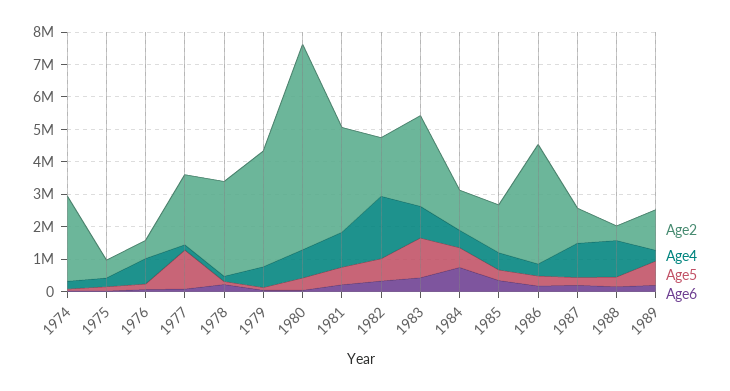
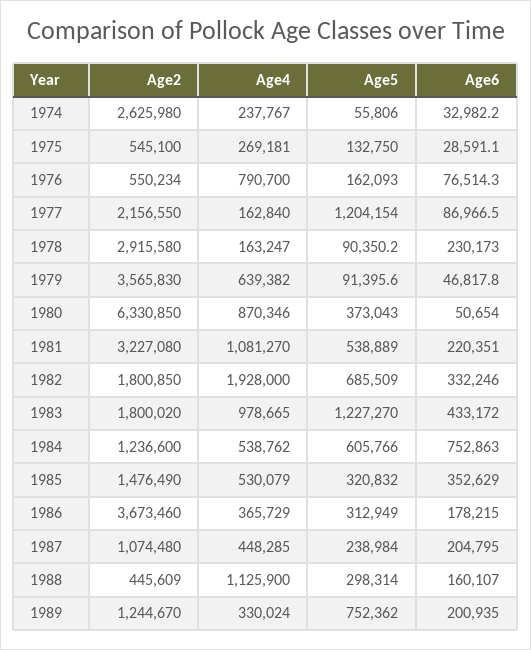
  {
    "Age2": {
      "1974": 2625980,
      "1975": 545100,
      "1976": 550234,
      "1977": 2156550,
      "1978": 2915580,
      "1979": 3565830,
      "1980": 6330850,
      "1981": 3227080,
      "1982": 1800850,
-     "1983": 2750000,
+     "1983": 1800020,
      "1984": 1236600,
      "1985": 1476490,
      "1986": 3673460,
      "1987": 1074480,
      "1988": 445609,
      "1989": 1244670
    },
    "Age4": {
      "1974": 237767,
      "1975": 269181,
      "1976": 790700,
      "1977": 162840,
      "1978": 163247,
      "1979": 639382,
      "1980": 870346,
      "1981": 1081270,
      "1982": 1928000,
      "1983": 978665,
      "1984": 538762,
      "1985": 530079,
      "1986": 365729,
-     "1987": 1000000,
+     "1987": 448285,
      "1988": 1125900,
      "1989": 330024
    },
    "Age5": {
      "1974": 55806,
      "1975": 132750,
      "1976": 162093,
      "1977": 1204154,
      "1978": 90350.2,
      "1979": 91395.6,
      "1980": 373043,
      "1981": 538889,
      "1982": 685509,
      "1983": 1227270,
      "1984": 605766,
      "1985": 320832,
      "1986": 312949,
      "1987": 238984,
      "1988": 298314,
      "1989": 752362
    },
    "Age6": {
      "1974": 32982.2,
      "1975": 28591.1,
      "1976": 76514.3,
      "1977": 86966.5,
      "1978": 230173,
      "1979": 46817.8,
      "1980": 50654,
      "1981": 220351,
      "1982": 332246,
      "1983": 433172,
      "1984": 752863,
      "1985": 352629,
      "1986": 178215,
      "1987": 204795,
      "1988": 160107,
      "1989": 200935
    }
  }

